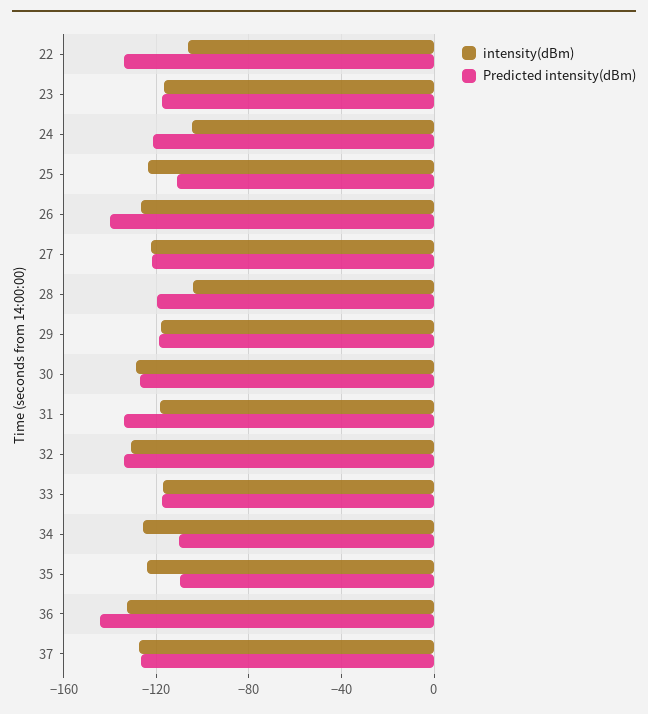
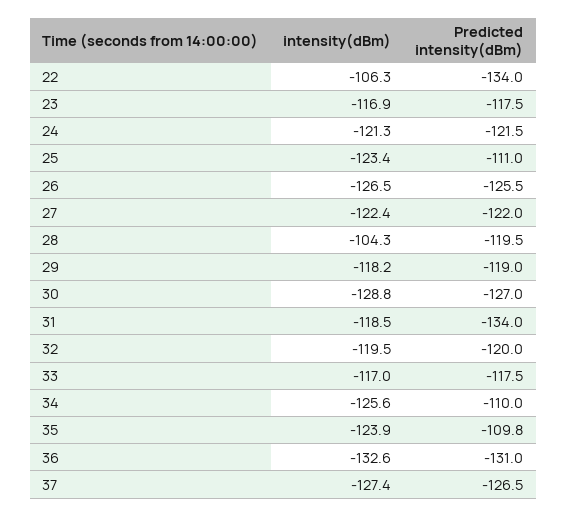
  {
    "intensity(dBm)": {
      "22": -106.3,
      "23": -116.9,
-     "24": -105,
+     "24": -121.3,
      "25": -123.4,
      "26": -126.5,
      "27": -122.4,
      "28": -104.3,
      "29": -118.2,
      "30": -128.8,
      "31": -118.5,
-     "32": -130,
+     "32": -119.5,
      "33": -117,
      "34": -125.6,
      "35": -123.9,
      "36": -132.6,
      "37": -127.4
    },
    "Predicted intensity(dBm)": {
      "22": -134,
      "23": -117.5,
      "24": -121.5,
      "25": -111,
-     "26": -140,
+     "26": -125.5,
      "27": -122,
      "28": -119.5,
      "29": -119,
      "30": -127,
      "31": -134,
-     "32": -135,
+     "32": -120,
      "33": -117.5,
      "34": -110,
      "35": -109.8,
-     "36": -145,
+     "36": -131,
      "37": -126.5
    }
  }

